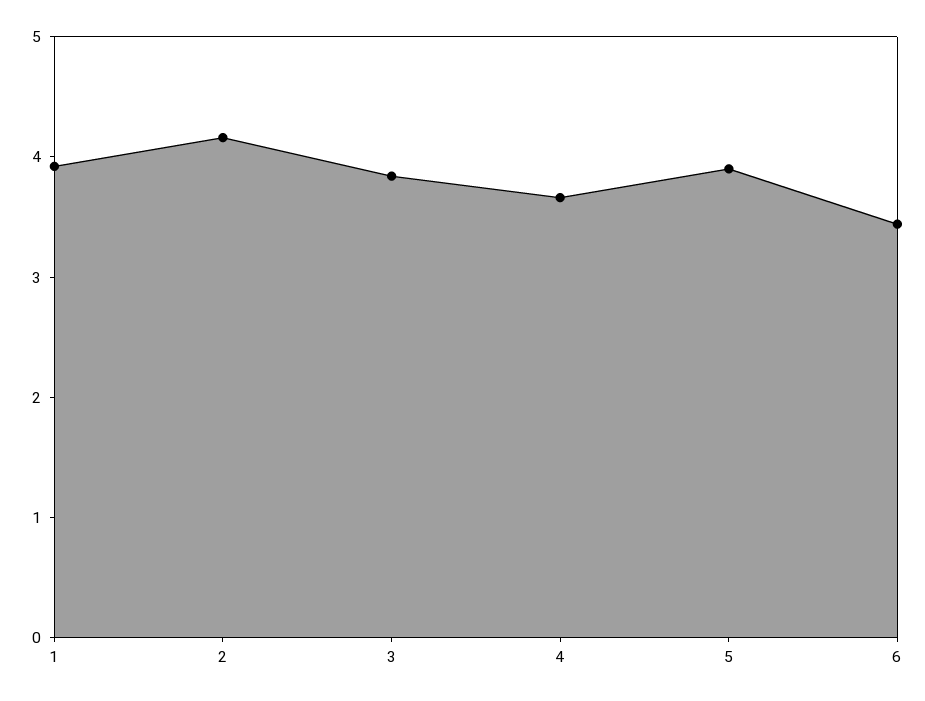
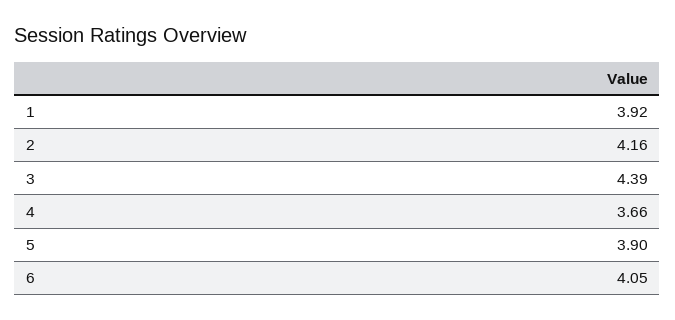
  {
    "1": 3.92,
    "2": 4.16,
-   "3": 3.8,
+   "3": 4.39,
    "4": 3.66,
    "5": 3.9,
-   "6": 3.4
+   "6": 4.05
  }

